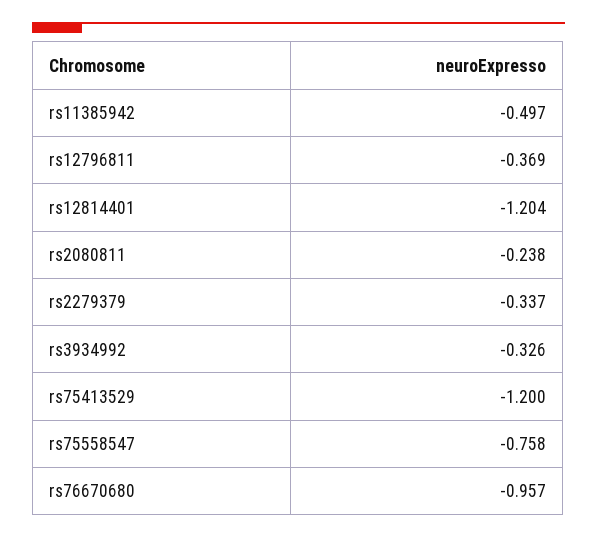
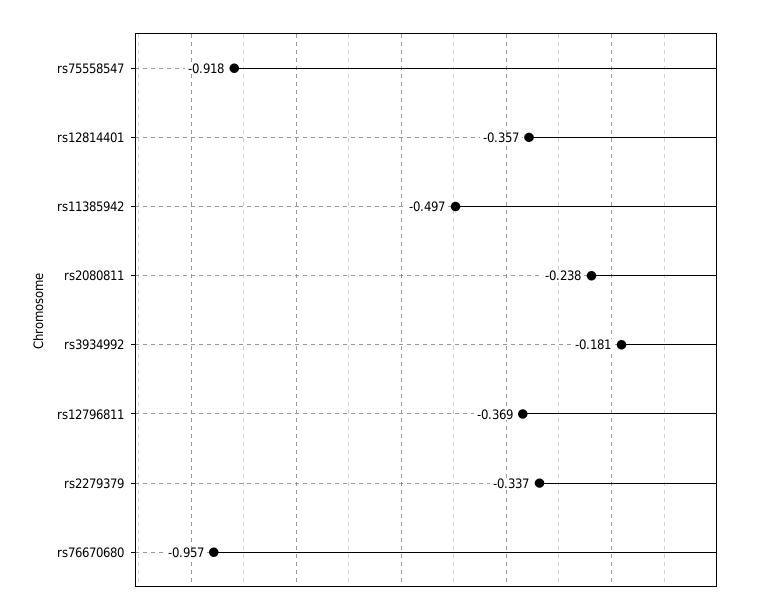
  {
    "rs11385942": -0.497,
    "rs12796811": -0.369,
-   "rs12814401": -1.204,
+   "rs12814401": -0.357,
    "rs2080811": -0.238,
    "rs2279379": -0.337,
-   "rs3934992": -0.326,
+   "rs3934992": -0.181,
-   "rs75413529": -1.2,
-   "rs75558547": -0.758,
+   "rs75558547": -0.918,
    "rs76670680": -0.957
  }

